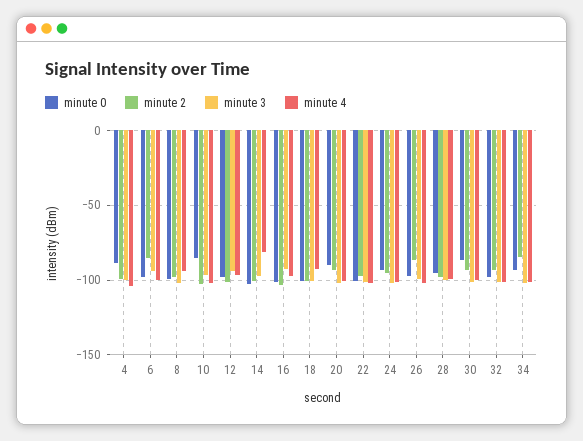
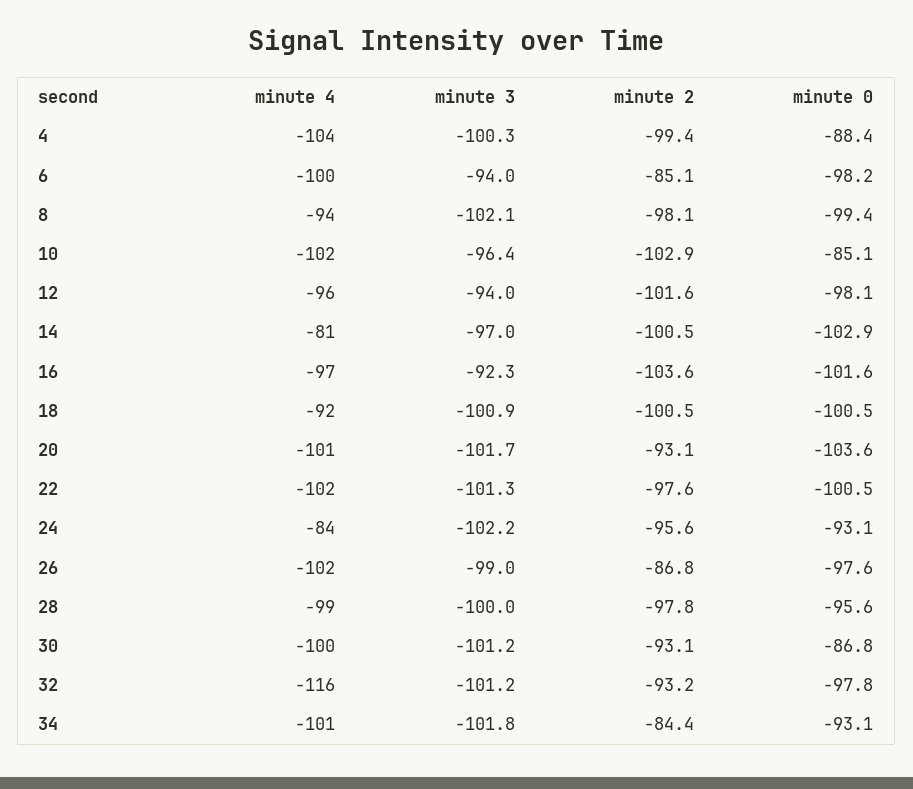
  {
    "minute 0": {
      "4": -88.4,
      "6": -98.2,
      "8": -99.4,
      "10": -85.1,
      "12": -98.1,
      "14": -102.9,
      "16": -101.6,
      "18": -100.5,
-     "20": -90,
+     "20": -103.6,
      "22": -100.5,
      "24": -93.1,
      "26": -97.6,
      "28": -95.6,
      "30": -86.8,
      "32": -97.8,
      "34": -93.1
    },
    "minute 2": {
      "4": -99.4,
      "6": -85.1,
      "8": -98.1,
      "10": -102.9,
      "12": -101.6,
      "14": -100.5,
      "16": -103.6,
      "18": -100.5,
      "20": -93.1,
      "22": -97.6,
      "24": -95.6,
      "26": -86.8,
      "28": -97.8,
      "30": -93.1,
      "32": -93.2,
      "34": -84.4
    },
    "minute 3": {
      "4": -100.3,
      "6": -94,
      "8": -102.1,
      "10": -96.4,
      "12": -94,
      "14": -97,
      "16": -92.3,
      "18": -100.9,
      "20": -101.7,
      "22": -101.3,
      "24": -102.2,
      "26": -99,
      "28": -100,
      "30": -101.2,
      "32": -101.2,
      "34": -101.8
    },
    "minute 4": {
      "4": -104,
      "6": -100,
      "8": -94,
      "10": -102,
      "12": -96,
      "14": -81,
      "16": -97,
      "18": -92,
      "20": -101,
      "22": -102,
-     "24": -100,
+     "24": -84,
      "26": -102,
      "28": -99,
      "30": -100,
-     "32": -100,
+     "32": -116,
      "34": -101
    }
  }

